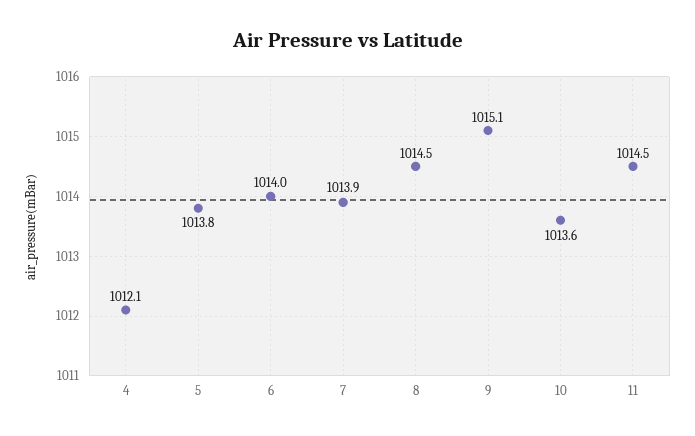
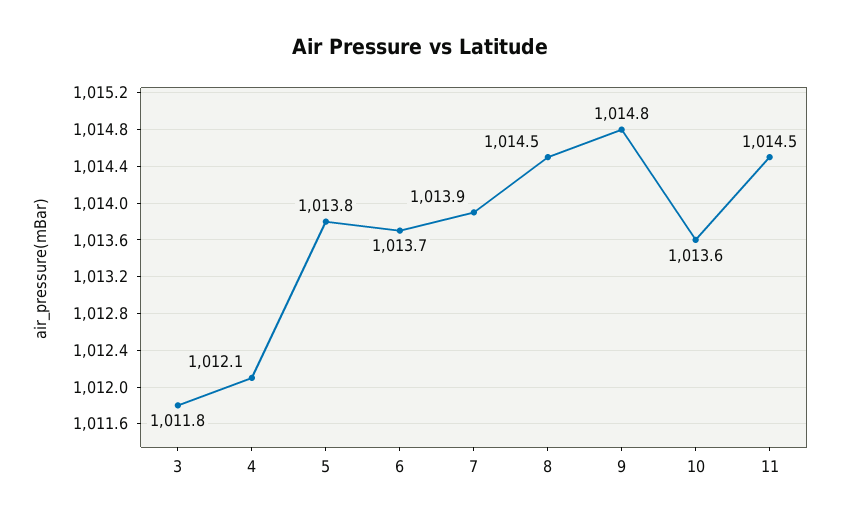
  {
    "4": 1012.1,
    "5": 1013.8,
-   "6": 1014,
+   "6": 1013.7,
    "7": 1013.9,
    "8": 1014.5,
-   "9": 1015.1,
+   "9": 1014.8,
    "10": 1013.6,
-   "11": 1014.5
+   "11": 1014.5,
+   "3": 1011.8
  }

